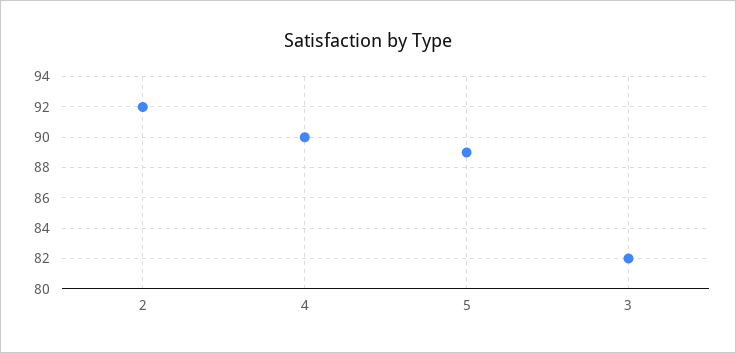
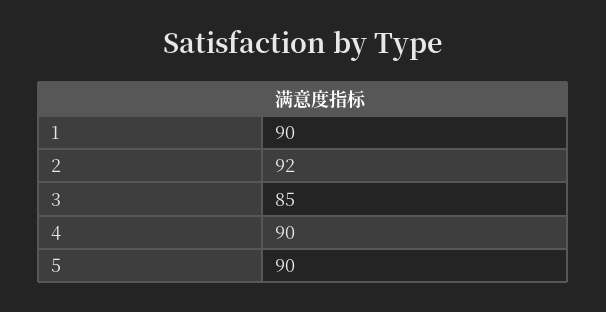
  {
    "2": 92,
    "4": 90,
-   "5": 89,
+   "5": 90,
-   "3": 82
+   "3": 85,
+   "1": 90
  }

